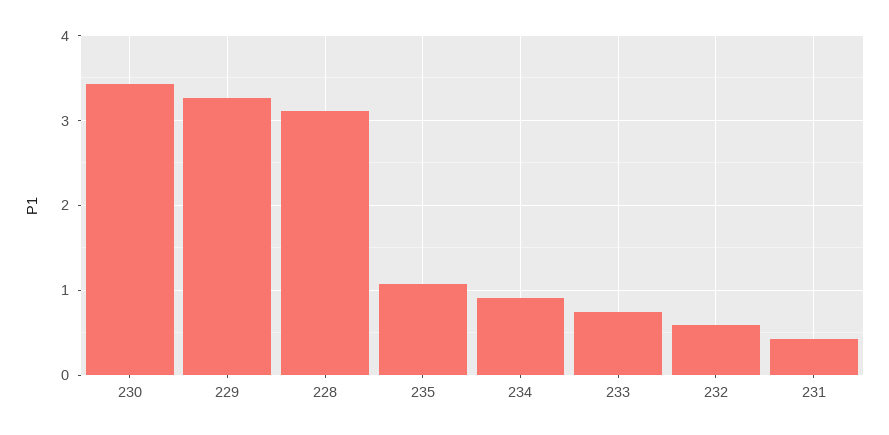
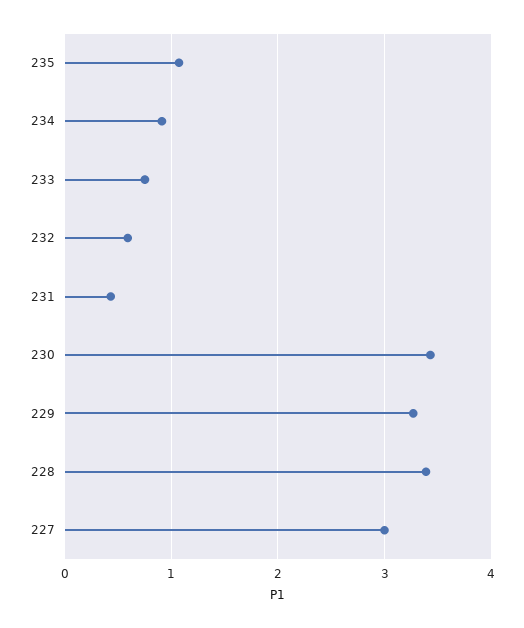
  {
    "230": 3.4,
    "229": 3.3,
-   "228": 3.1,
+   "228": 3.4,
    "235": 1.1,
    "234": 0.9,
    "233": 0.8,
    "232": 0.6,
-   "231": 0.4
+   "231": 0.4,
+   "227": 3
  }

